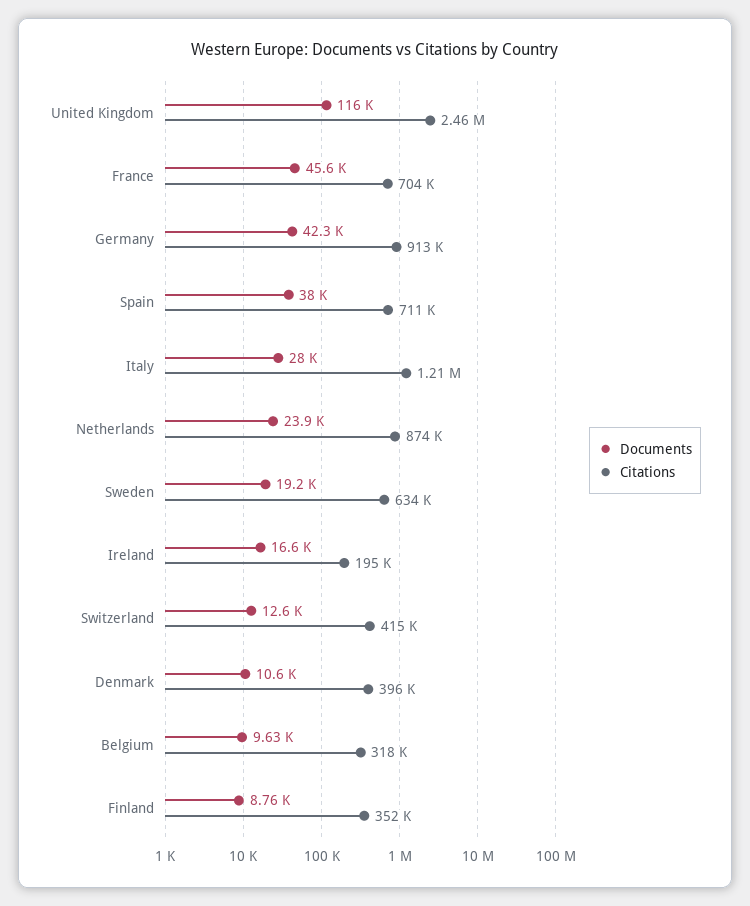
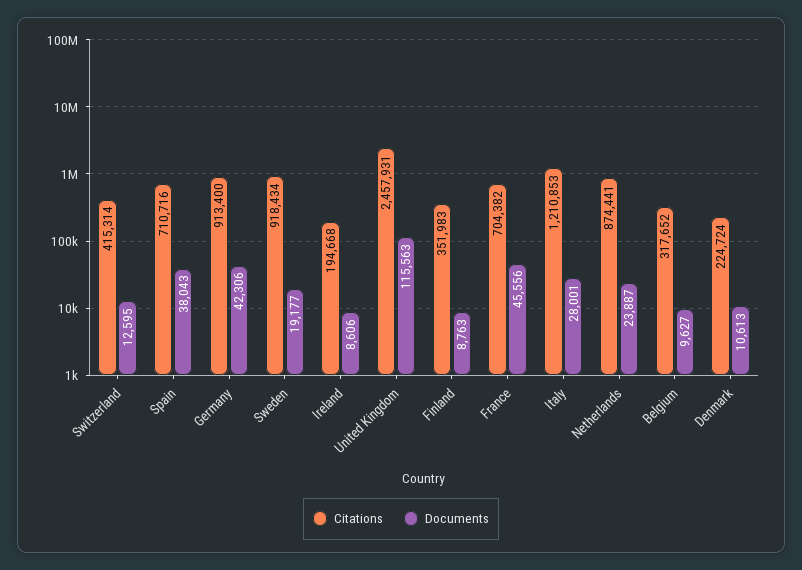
  {
    "Documents": {
      "United Kingdom": 115563,
      "France": 45556,
      "Germany": 42306,
      "Spain": 38043,
      "Italy": 28001,
      "Netherlands": 23887,
      "Sweden": 19177,
-     "Ireland": 16600,
+     "Ireland": 8606,
      "Switzerland": 12595,
      "Denmark": 10613,
      "Belgium": 9627,
      "Finland": 8763
    },
    "Citations": {
      "United Kingdom": 2457931,
      "France": 704382,
      "Germany": 913400,
      "Spain": 710716,
      "Italy": 1210853,
      "Netherlands": 874441,
-     "Sweden": 634000,
+     "Sweden": 918434,
      "Ireland": 194668,
      "Switzerland": 415314,
-     "Denmark": 396000,
+     "Denmark": 224724,
      "Belgium": 317652,
      "Finland": 351983
    }
  }

